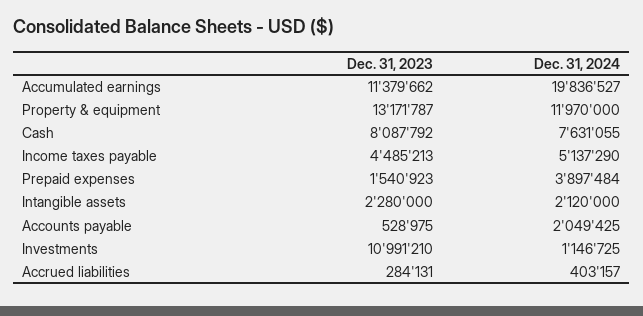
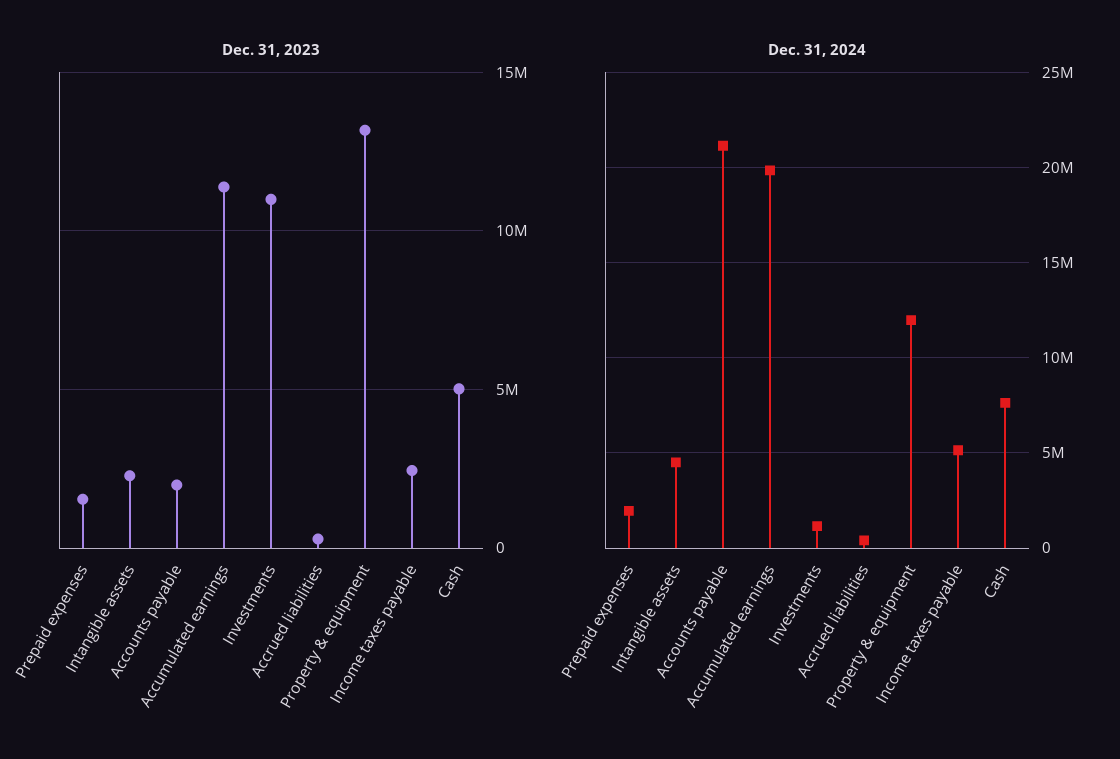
  {
    "Dec. 31, 2023": {
      "Accumulated earnings": 11379662,
      "Property & equipment": 13171787,
-     "Cash": 8087792,
+     "Cash": 5000000,
-     "Income taxes payable": 4485213,
+     "Income taxes payable": 2500000,
      "Prepaid expenses": 1540923,
      "Intangible assets": 2280000,
-     "Accounts payable": 528975,
+     "Accounts payable": 2000000,
      "Investments": 10991210,
      "Accrued liabilities": 284131
    },
    "Dec. 31, 2024": {
      "Accumulated earnings": 19836527,
      "Property & equipment": 11970000,
      "Cash": 7631055,
      "Income taxes payable": 5137290,
-     "Prepaid expenses": 3897484,
+     "Prepaid expenses": 2000000,
-     "Intangible assets": 2120000,
+     "Intangible assets": 4500000,
-     "Accounts payable": 2049425,
+     "Accounts payable": 21000000,
      "Investments": 1146725,
      "Accrued liabilities": 403157
    }
  }

